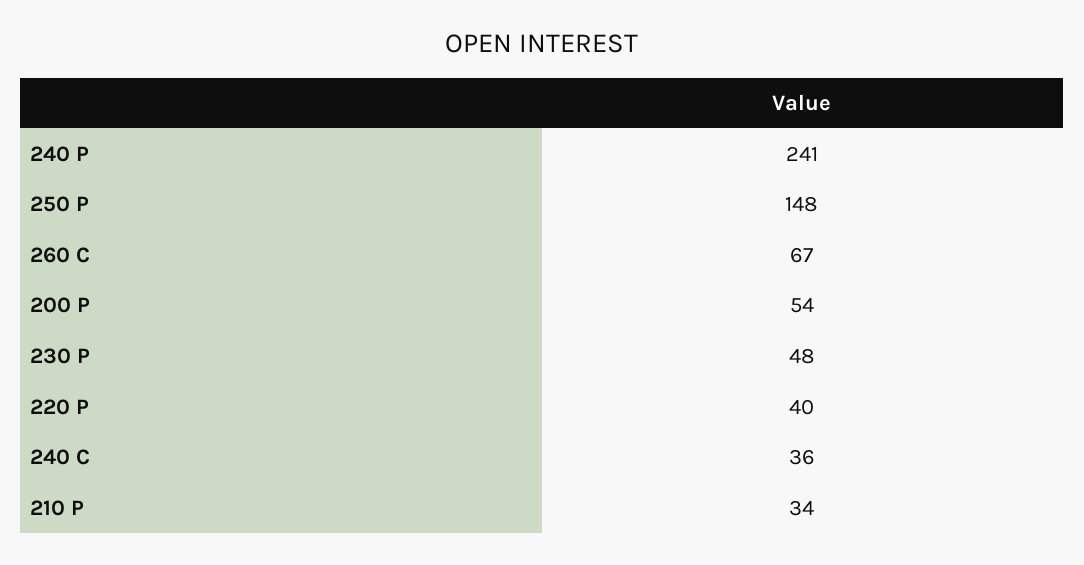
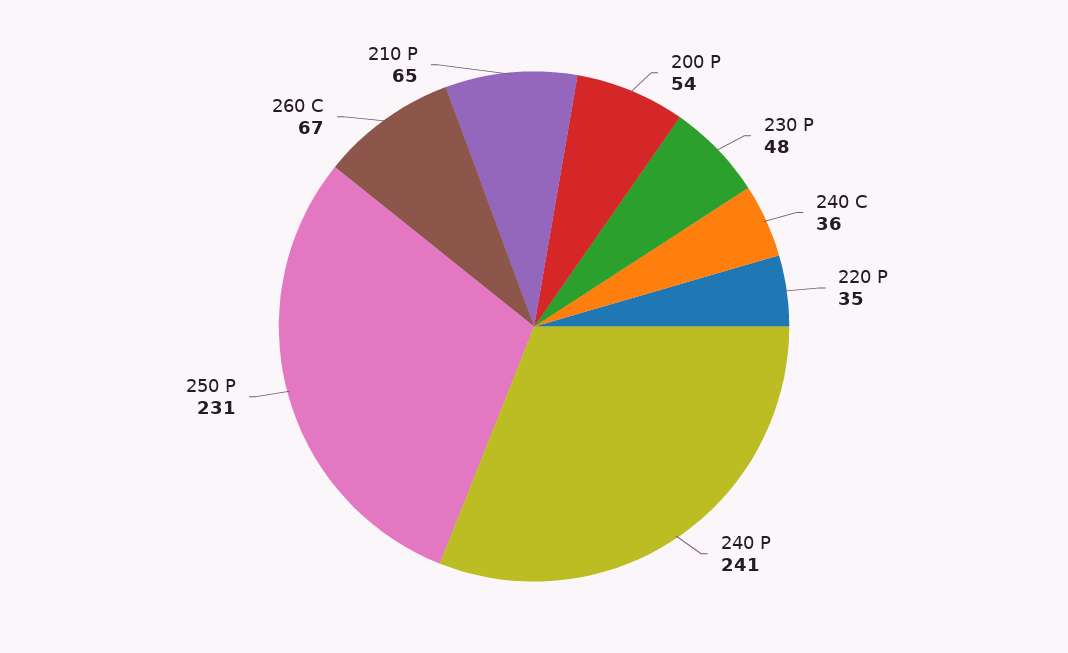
  {
    "240 P": 241,
-   "250 P": 148,
+   "250 P": 231,
    "260 C": 67,
    "200 P": 54,
    "230 P": 48,
-   "220 P": 40,
+   "220 P": 35,
    "240 C": 36,
-   "210 P": 34
+   "210 P": 65
  }

